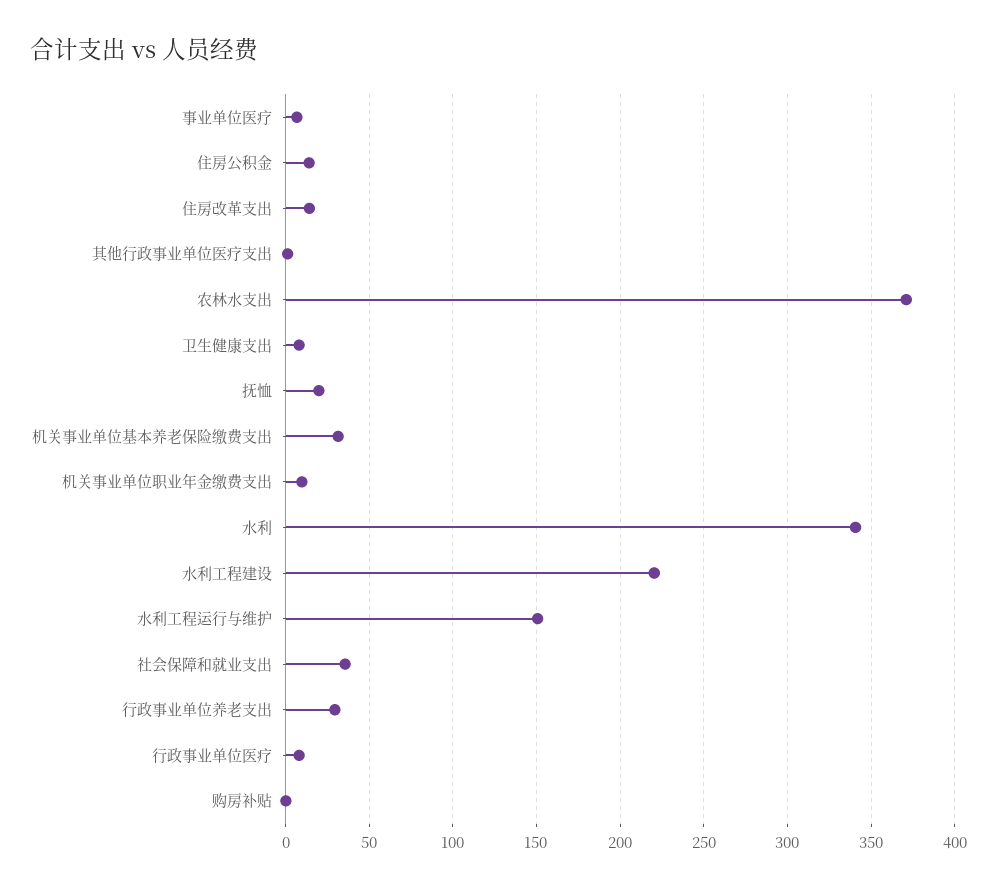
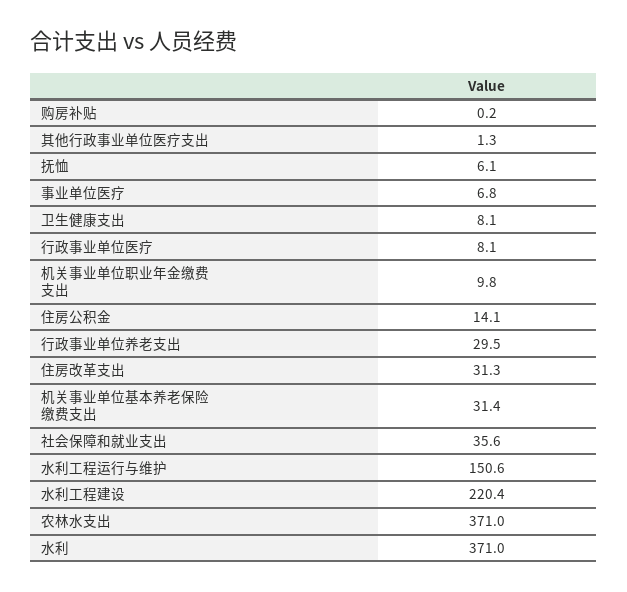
  {
    "事业单位医疗": 6.8,
    "住房公积金": 14.1,
-   "住房改革支出": 15,
+   "住房改革支出": 31.3,
    "其他行政事业单位医疗支出": 1.3,
    "农林水支出": 371,
    "卫生健康支出": 8.1,
-   "抚恤": 20,
+   "抚恤": 6.1,
    "机关事业单位基本养老保险缴费支出": 31.4,
    "机关事业单位职业年金缴费支出": 9.8,
-   "水利": 340,
+   "水利": 371,
    "水利工程建设": 220.4,
    "水利工程运行与维护": 150.6,
    "社会保障和就业支出": 35.6,
    "行政事业单位养老支出": 29.5,
    "行政事业单位医疗": 8.1,
    "购房补贴": 0.2
  }

